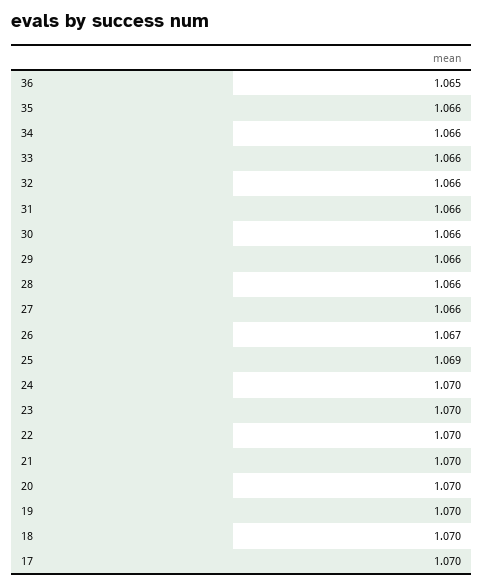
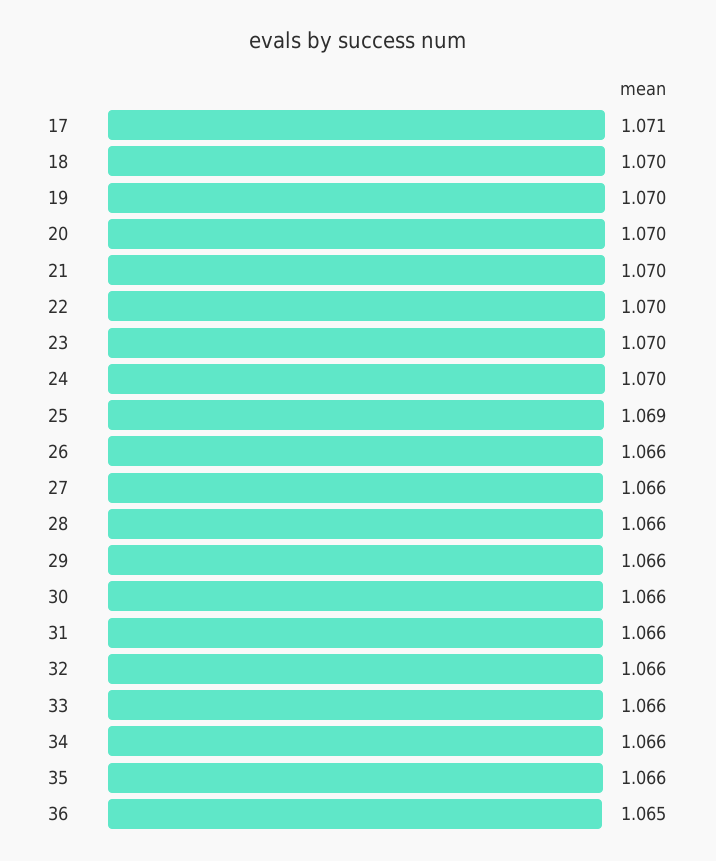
  {
    "36": 1.065,
    "35": 1.066,
    "34": 1.066,
    "33": 1.066,
    "32": 1.066,
    "31": 1.066,
    "30": 1.066,
    "29": 1.066,
    "28": 1.066,
    "27": 1.066,
-   "26": 1.067,
+   "26": 1.066,
    "25": 1.069,
    "24": 1.07,
    "23": 1.07,
    "22": 1.07,
    "21": 1.07,
    "20": 1.07,
    "19": 1.07,
    "18": 1.07,
-   "17": 1.07
+   "17": 1.071
  }

